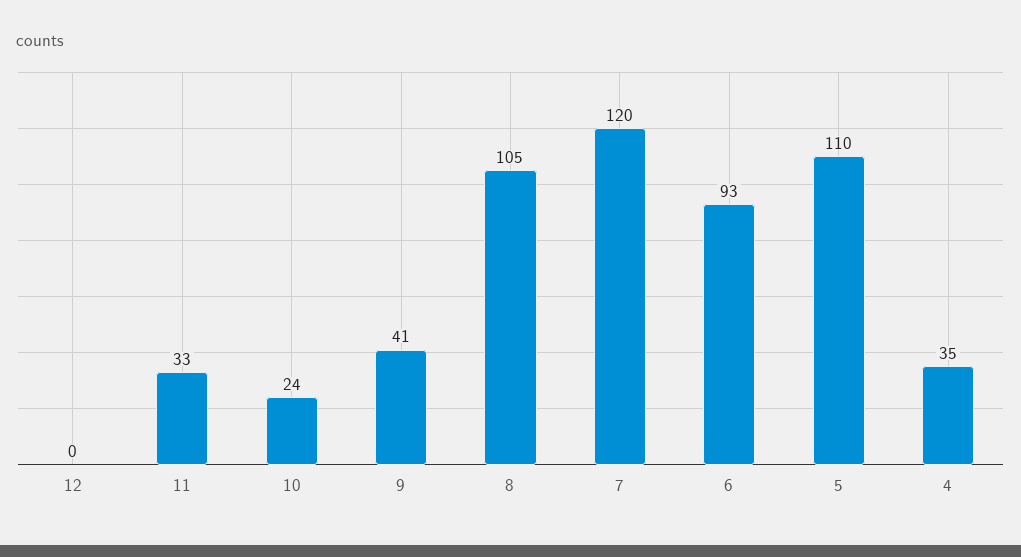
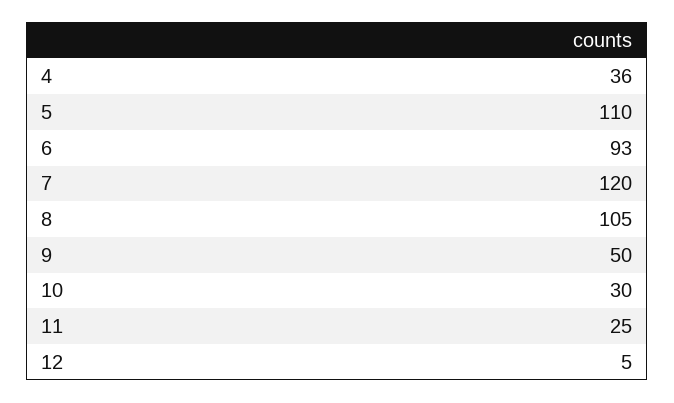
  {
-   "12": 0,
+   "12": 5,
-   "11": 33,
+   "11": 25,
-   "10": 24,
+   "10": 30,
-   "9": 41,
+   "9": 50,
    "8": 105,
    "7": 120,
    "6": 93,
    "5": 110,
-   "4": 35
+   "4": 36
  }

